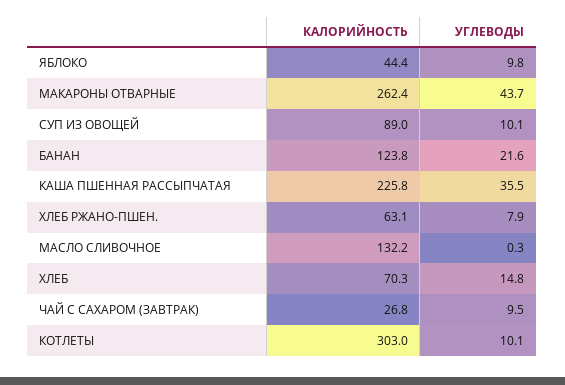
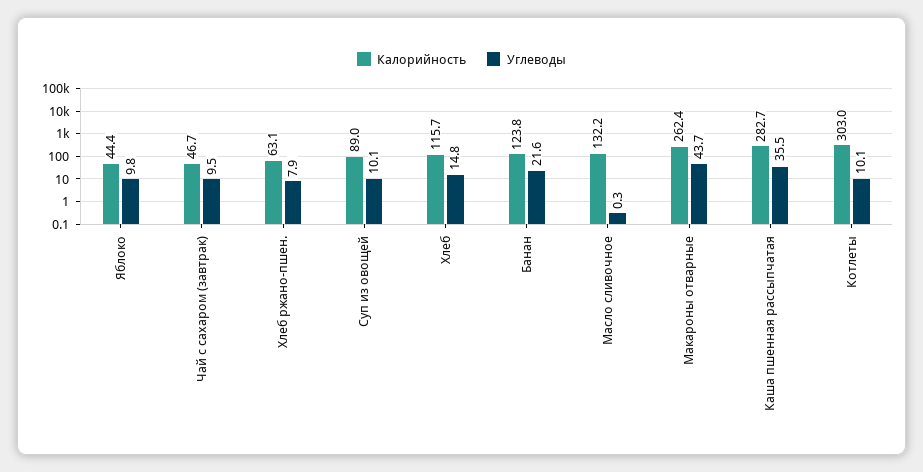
  {
    "КАЛОРИЙНОСТЬ": {
      "ЯБЛОКО": 44.4,
      "МАКАРОНЫ ОТВАРНЫЕ": 262.4,
      "СУП ИЗ ОВОЩЕЙ": 89,
      "БАНАН": 123.8,
-     "КАША ПШЕННАЯ РАССЫПЧАТАЯ": 225.8,
+     "КАША ПШЕННАЯ РАССЫПЧАТАЯ": 282.7,
      "ХЛЕБ РЖАНО-ПШЕН.": 63.1,
      "МАСЛО СЛИВОЧНОЕ": 132.2,
-     "ХЛЕБ": 70.3,
+     "ХЛЕБ": 115.7,
-     "ЧАЙ С САХАРОМ (ЗАВТРАК)": 26.8,
+     "ЧАЙ С САХАРОМ (ЗАВТРАК)": 46.7,
      "КОТЛЕТЫ": 303
    },
    "УГЛЕВОДЫ": {
      "ЯБЛОКО": 9.8,
      "МАКАРОНЫ ОТВАРНЫЕ": 43.7,
      "СУП ИЗ ОВОЩЕЙ": 10.1,
      "БАНАН": 21.6,
      "КАША ПШЕННАЯ РАССЫПЧАТАЯ": 35.5,
      "ХЛЕБ РЖАНО-ПШЕН.": 7.9,
      "МАСЛО СЛИВОЧНОЕ": 0.3,
      "ХЛЕБ": 14.8,
      "ЧАЙ С САХАРОМ (ЗАВТРАК)": 9.5,
      "КОТЛЕТЫ": 10.1
    }
  }

